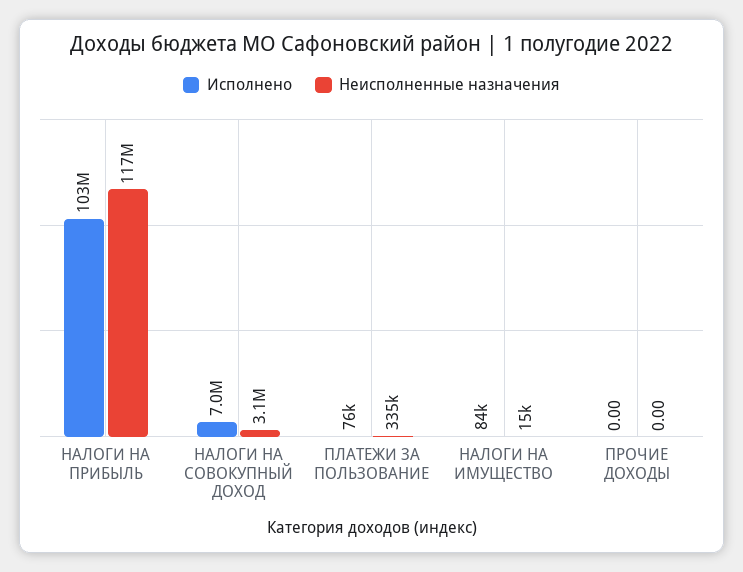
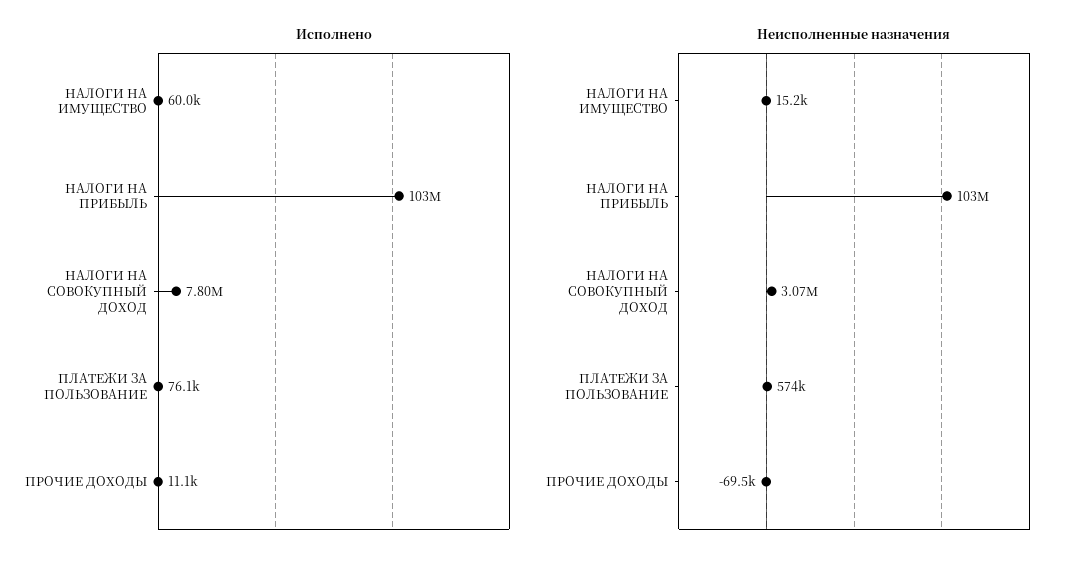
  {
    "Исполнено": {
      "НАЛОГИ НА ПРИБЫЛЬ": 103000000,
-     "НАЛОГИ НА СОВОКУПНЫЙ ДОХОД": 7000000,
+     "НАЛОГИ НА СОВОКУПНЫЙ ДОХОД": 7800000,
      "ПЛАТЕЖИ ЗА ПОЛЬЗОВАНИЕ": 76100,
-     "НАЛОГИ НА ИМУЩЕСТВО": 84000,
+     "НАЛОГИ НА ИМУЩЕСТВО": 60000,
-     "ПРОЧИЕ ДОХОДЫ": 0
+     "ПРОЧИЕ ДОХОДЫ": 11100
    },
    "Неисполненные назначения": {
-     "НАЛОГИ НА ПРИБЫЛЬ": 117000000,
+     "НАЛОГИ НА ПРИБЫЛЬ": 103000000,
      "НАЛОГИ НА СОВОКУПНЫЙ ДОХОД": 3070000,
-     "ПЛАТЕЖИ ЗА ПОЛЬЗОВАНИЕ": 335000,
+     "ПЛАТЕЖИ ЗА ПОЛЬЗОВАНИЕ": 574000,
      "НАЛОГИ НА ИМУЩЕСТВО": 15200,
-     "ПРОЧИЕ ДОХОДЫ": 0
+     "ПРОЧИЕ ДОХОДЫ": -69500
    }
  }

